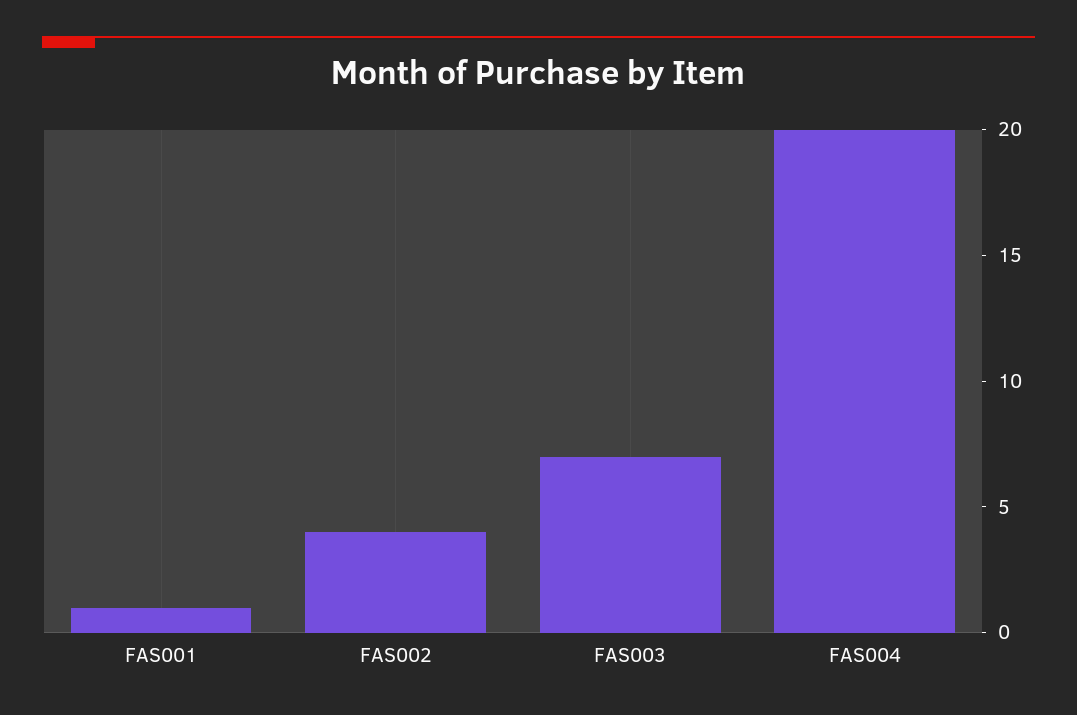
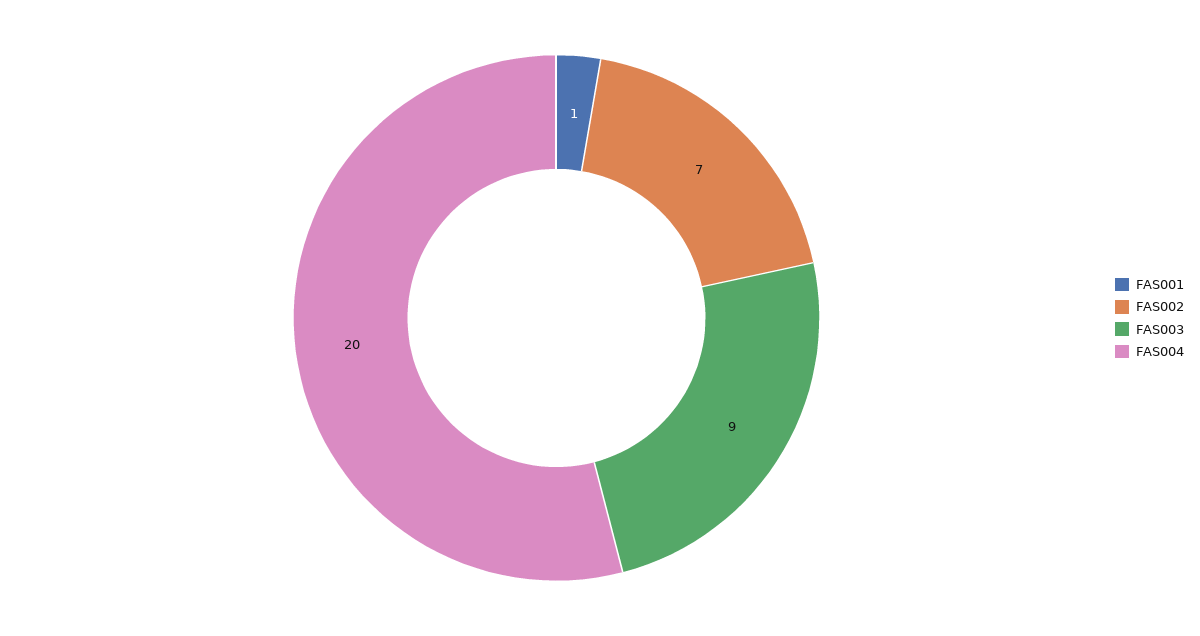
  {
    "FAS001": 1,
-   "FAS002": 4,
+   "FAS002": 7,
-   "FAS003": 7,
+   "FAS003": 9,
    "FAS004": 20
  }

